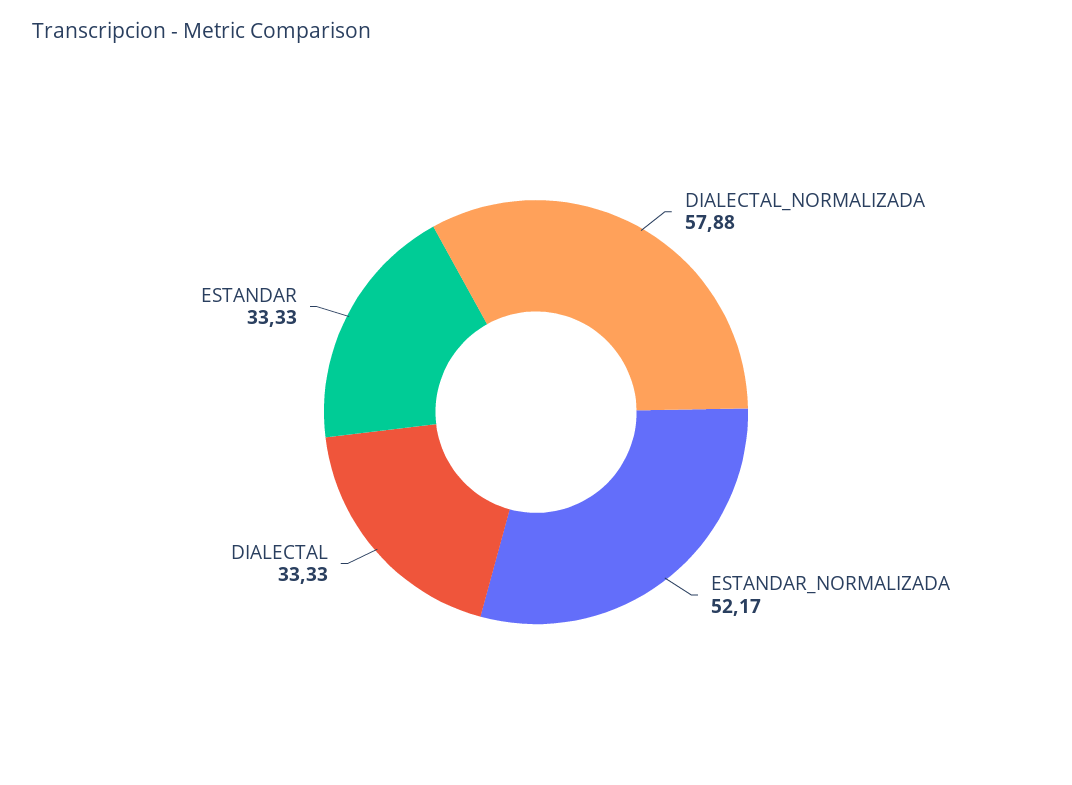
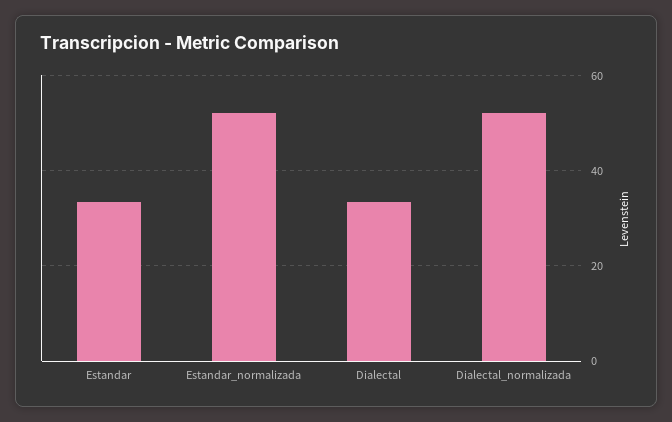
  {
-   "DIALECTAL_NORMALIZADA": 57.88,
+   "DIALECTAL_NORMALIZADA": 52,
    "ESTANDAR_NORMALIZADA": 52.17,
    "DIALECTAL": 33.33,
    "ESTANDAR": 33.33
  }

